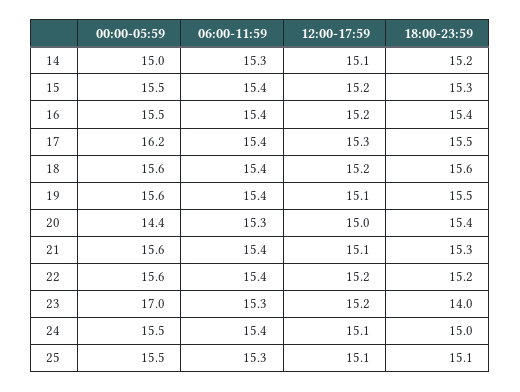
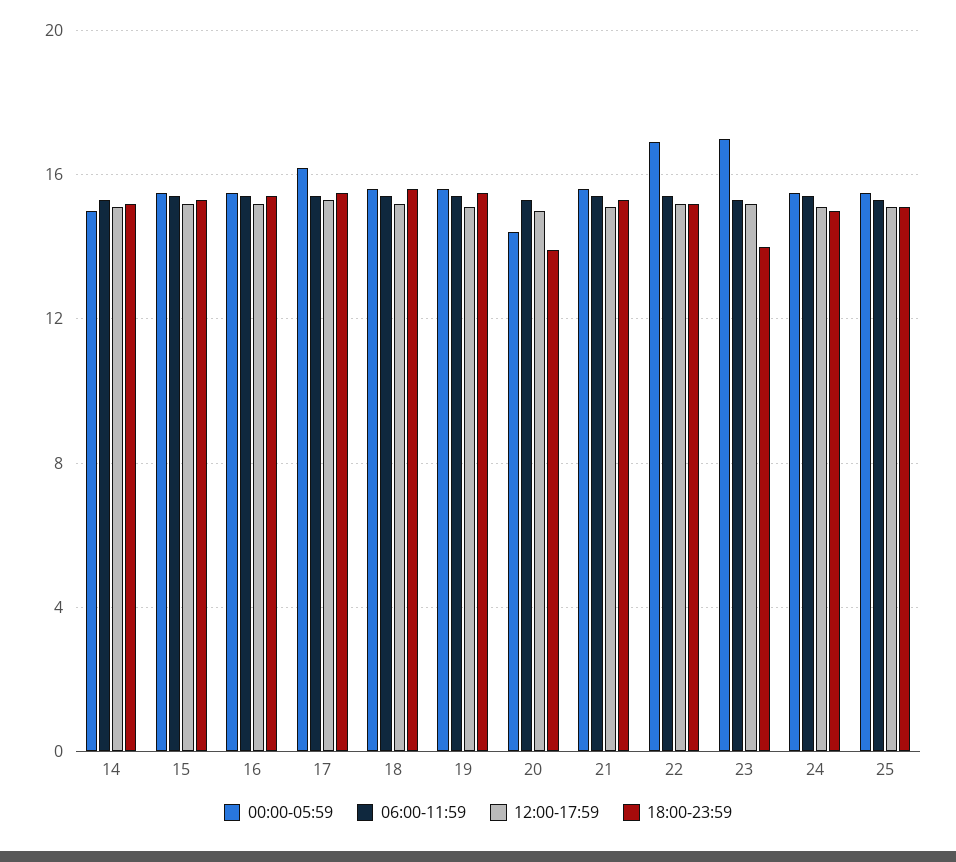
  {
    "00:00-05:59": {
      "14": 15,
      "15": 15.5,
      "16": 15.5,
      "17": 16.2,
      "18": 15.6,
      "19": 15.6,
      "20": 14.4,
      "21": 15.6,
-     "22": 15.6,
+     "22": 17,
      "23": 17,
      "24": 15.5,
      "25": 15.5
    },
    "06:00-11:59": {
      "14": 15.3,
      "15": 15.4,
      "16": 15.4,
      "17": 15.4,
      "18": 15.4,
      "19": 15.4,
      "20": 15.3,
      "21": 15.4,
      "22": 15.4,
      "23": 15.3,
      "24": 15.4,
      "25": 15.3
    },
    "12:00-17:59": {
      "14": 15.1,
      "15": 15.2,
      "16": 15.2,
      "17": 15.3,
      "18": 15.2,
      "19": 15.1,
      "20": 15,
      "21": 15.1,
      "22": 15.2,
      "23": 15.2,
      "24": 15.1,
      "25": 15.1
    },
    "18:00-23:59": {
      "14": 15.2,
      "15": 15.3,
      "16": 15.4,
      "17": 15.5,
      "18": 15.6,
      "19": 15.5,
-     "20": 15.4,
+     "20": 14,
      "21": 15.3,
      "22": 15.2,
      "23": 14,
      "24": 15,
      "25": 15.1
    }
  }

